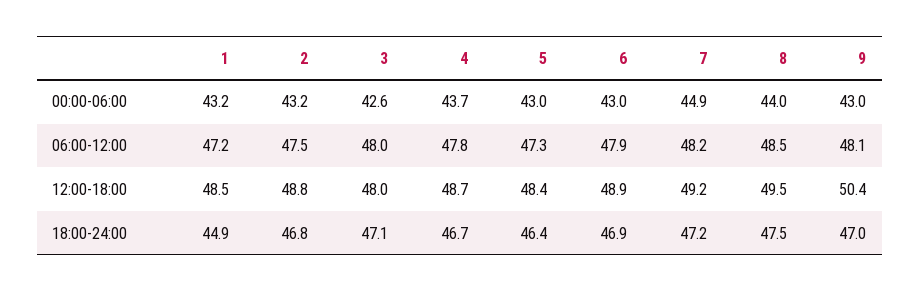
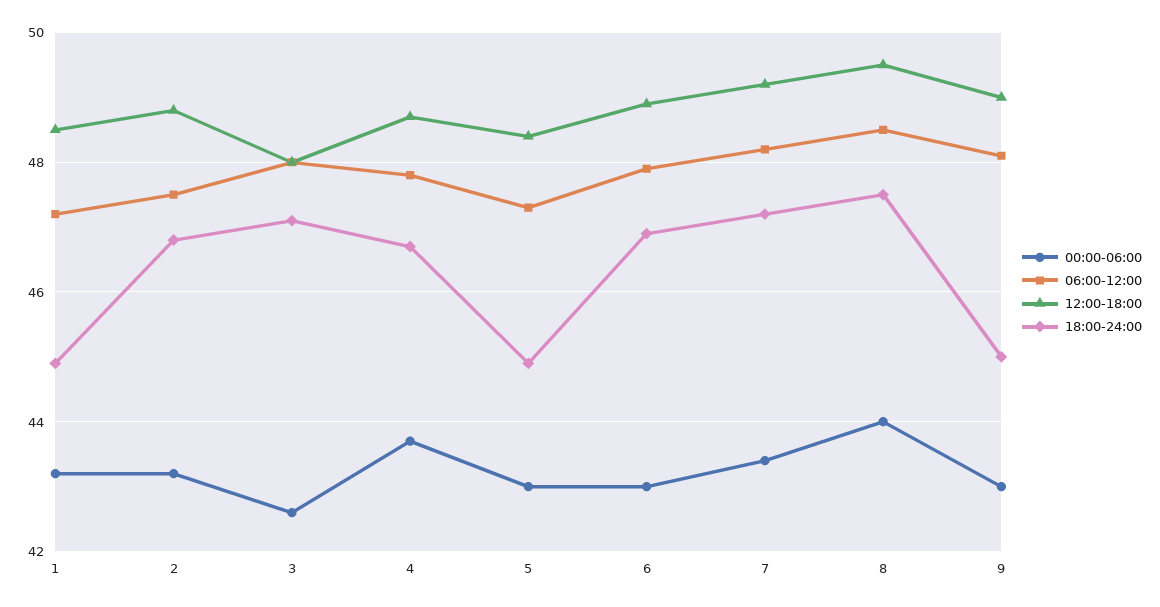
  {
    "00:00-06:00": {
      "1": 43.2,
      "2": 43.2,
      "3": 42.6,
      "4": 43.7,
      "5": 43,
      "6": 43,
-     "7": 44.9,
+     "7": 43.5,
      "8": 44,
      "9": 43
    },
    "06:00-12:00": {
      "1": 47.2,
      "2": 47.5,
      "3": 48,
      "4": 47.8,
      "5": 47.3,
      "6": 47.9,
      "7": 48.2,
      "8": 48.5,
      "9": 48.1
    },
    "12:00-18:00": {
      "1": 48.5,
      "2": 48.8,
      "3": 48,
      "4": 48.7,
      "5": 48.4,
      "6": 48.9,
      "7": 49.2,
      "8": 49.5,
-     "9": 50.4
+     "9": 49
    },
    "18:00-24:00": {
      "1": 44.9,
      "2": 46.8,
      "3": 47.1,
      "4": 46.7,
-     "5": 46.4,
+     "5": 45,
      "6": 46.9,
      "7": 47.2,
      "8": 47.5,
-     "9": 47
+     "9": 45
    }
  }

